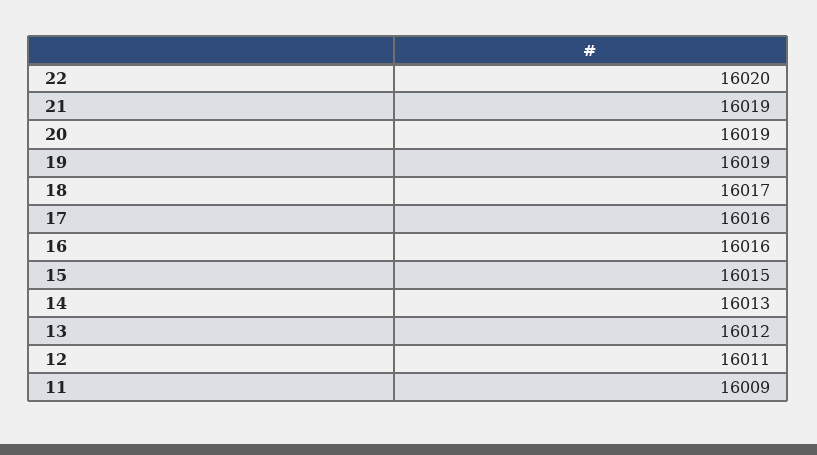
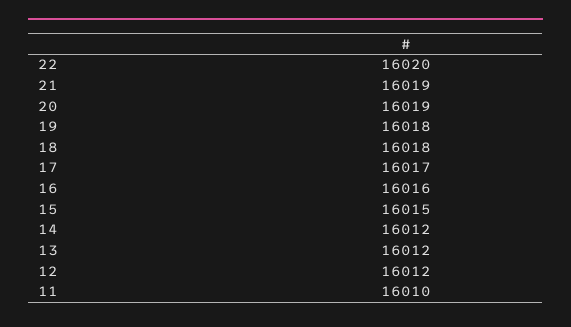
  {
    "22": 16020,
    "21": 16019,
    "20": 16019,
-   "19": 16019,
+   "19": 16018,
-   "18": 16017,
+   "18": 16018,
-   "17": 16016,
+   "17": 16017,
    "16": 16016,
    "15": 16015,
-   "14": 16013,
+   "14": 16012,
    "13": 16012,
-   "12": 16011,
+   "12": 16012,
-   "11": 16009
+   "11": 16010
  }

